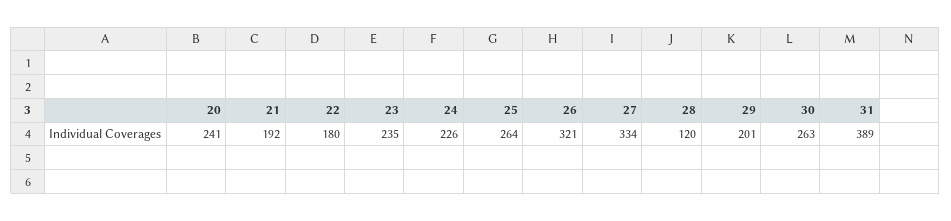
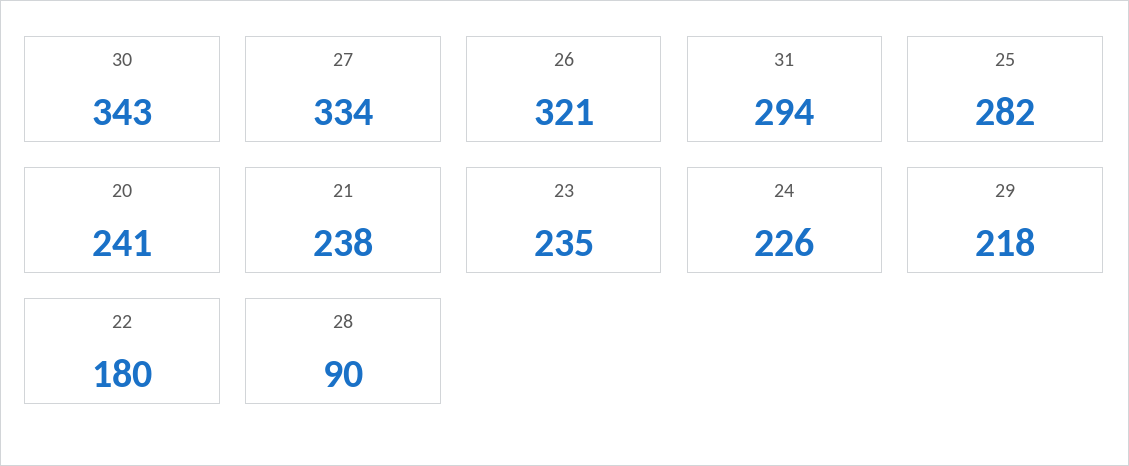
  {
    "20": 241,
-   "21": 192,
+   "21": 238,
    "22": 180,
    "23": 235,
    "24": 226,
-   "25": 264,
+   "25": 282,
    "26": 321,
    "27": 334,
-   "28": 120,
+   "28": 90,
-   "29": 201,
+   "29": 218,
-   "30": 263,
+   "30": 343,
-   "31": 389
+   "31": 294
  }

